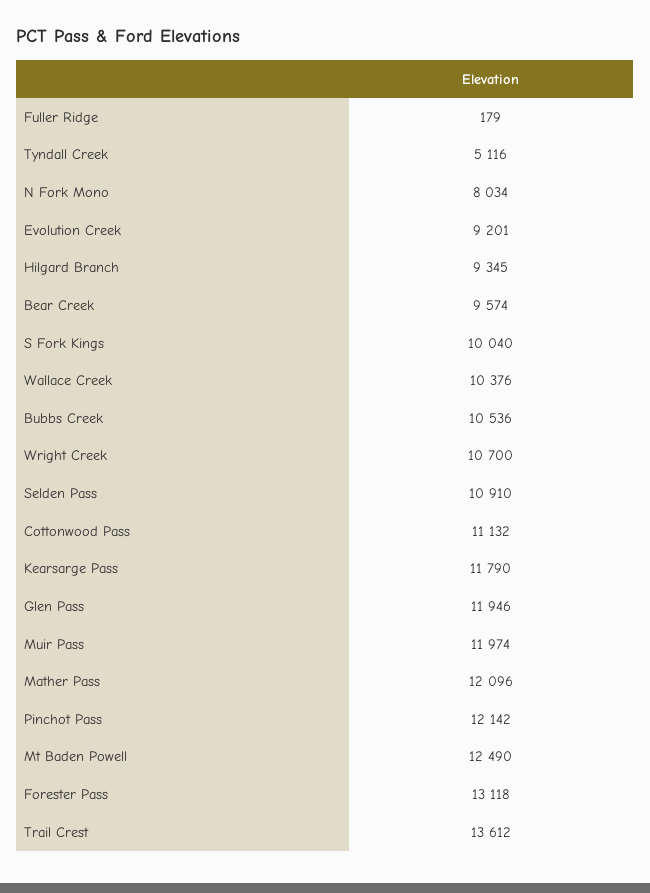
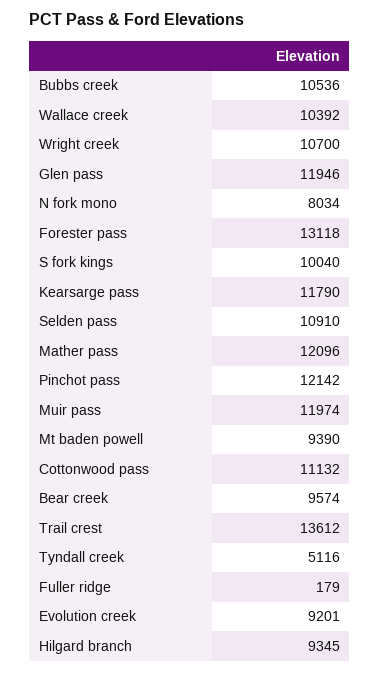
  {
    "Fuller Ridge": 179,
    "Tyndall Creek": 5116,
    "N Fork Mono": 8034,
    "Evolution Creek": 9201,
    "Hilgard Branch": 9345,
    "Bear Creek": 9574,
    "S Fork Kings": 10040,
-   "Wallace Creek": 10376,
+   "Wallace Creek": 10392,
    "Bubbs Creek": 10536,
    "Wright Creek": 10700,
    "Selden Pass": 10910,
    "Cottonwood Pass": 11132,
    "Kearsarge Pass": 11790,
    "Glen Pass": 11946,
    "Muir Pass": 11974,
    "Mather Pass": 12096,
    "Pinchot Pass": 12142,
-   "Mt Baden Powell": 12490,
+   "Mt Baden Powell": 9390,
    "Forester Pass": 13118,
    "Trail Crest": 13612
  }

